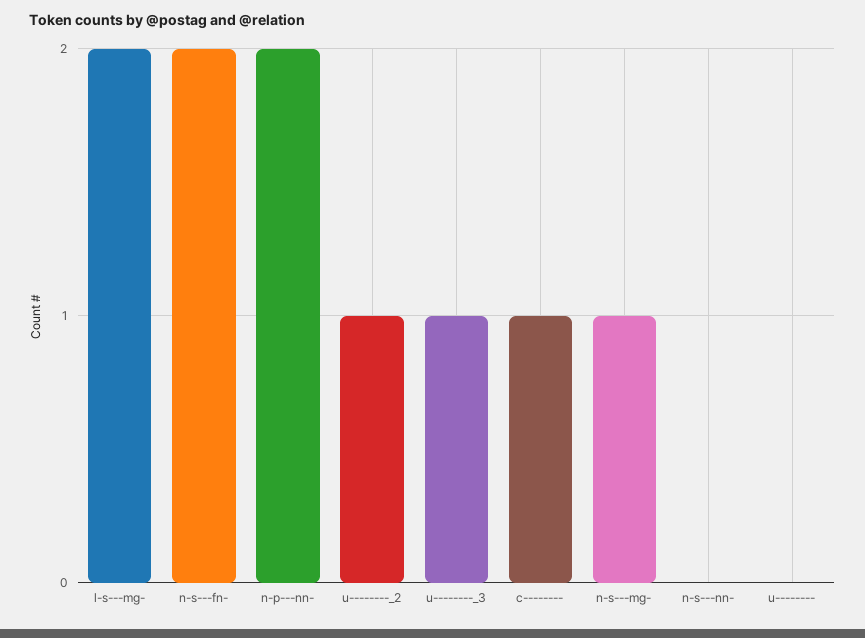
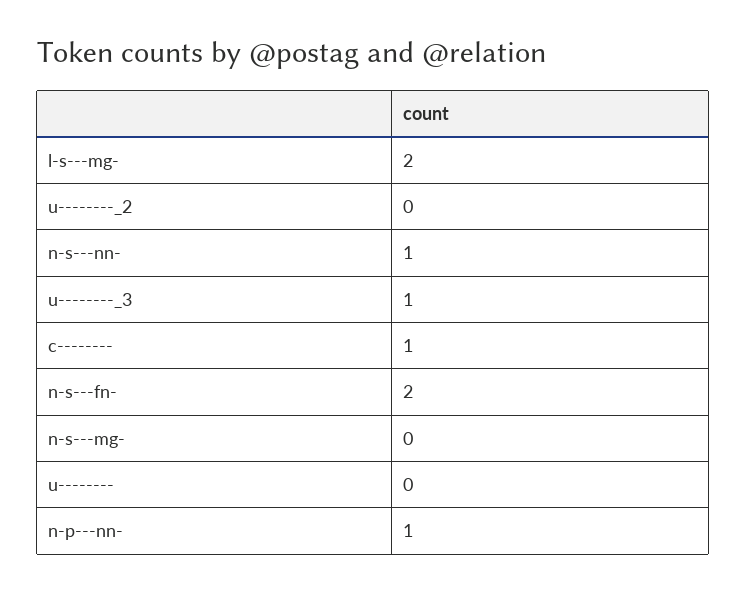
  {
    "l-s---mg-": 2,
    "n-s---fn-": 2,
-   "n-p---nn-": 2,
+   "n-p---nn-": 1,
-   "u--------_2": 1,
+   "u--------_2": 0,
    "u--------_3": 1,
    "c--------": 1,
-   "n-s---mg-": 1,
+   "n-s---mg-": 0,
-   "n-s---nn-": 0,
+   "n-s---nn-": 1,
    "u--------": 0
  }

